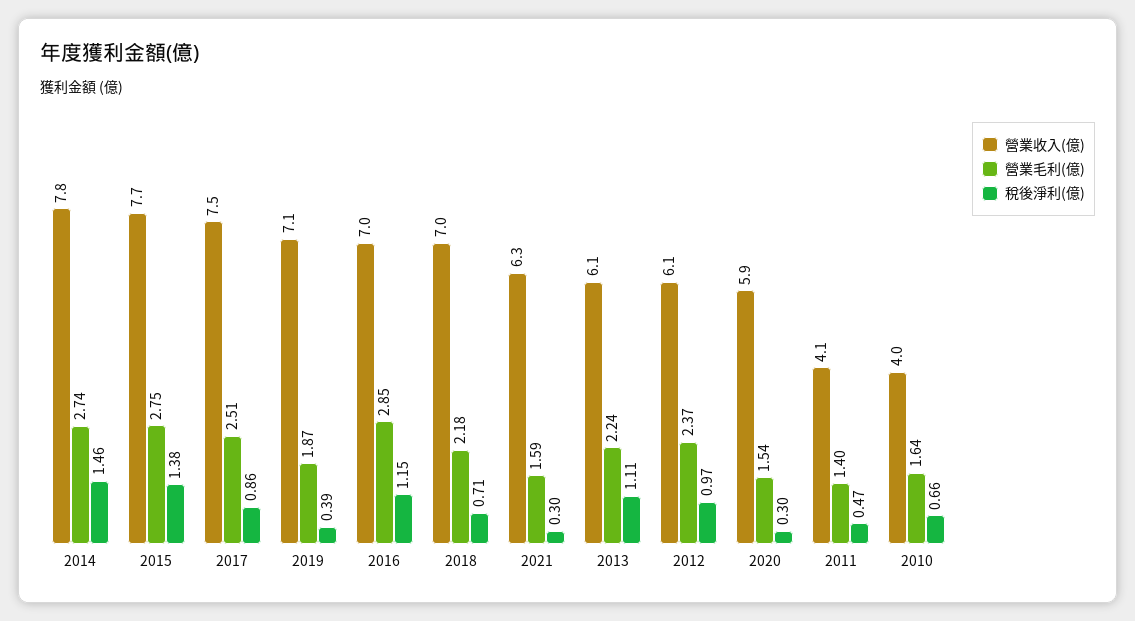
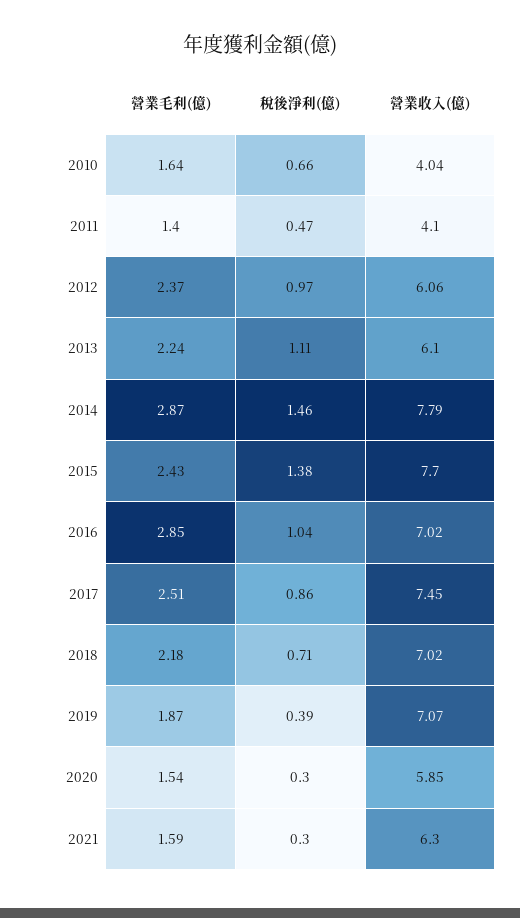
  {
    "營業收入(億)": {
      "2014": 7.79,
      "2015": 7.7,
      "2017": 7.45,
      "2019": 7.07,
      "2016": 7.02,
      "2018": 7.02,
      "2021": 6.3,
      "2013": 6.1,
      "2012": 6.06,
      "2020": 5.85,
      "2011": 4.1,
      "2010": 4.04
    },
    "營業毛利(億)": {
-     "2014": 2.74,
+     "2014": 2.87,
-     "2015": 2.75,
+     "2015": 2.43,
      "2017": 2.51,
      "2019": 1.87,
      "2016": 2.85,
      "2018": 2.18,
      "2021": 1.59,
      "2013": 2.24,
      "2012": 2.37,
      "2020": 1.54,
      "2011": 1.4,
      "2010": 1.64
    },
    "稅後淨利(億)": {
      "2014": 1.46,
      "2015": 1.38,
      "2017": 0.86,
      "2019": 0.39,
-     "2016": 1.15,
+     "2016": 1.04,
      "2018": 0.71,
      "2021": 0.3,
      "2013": 1.11,
      "2012": 0.97,
      "2020": 0.3,
      "2011": 0.47,
      "2010": 0.66
    }
  }

